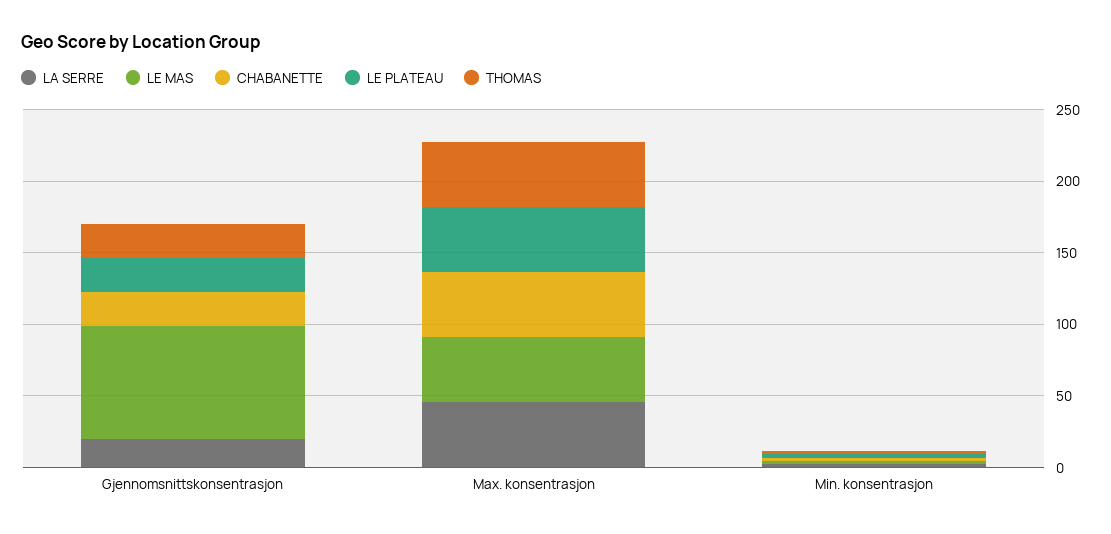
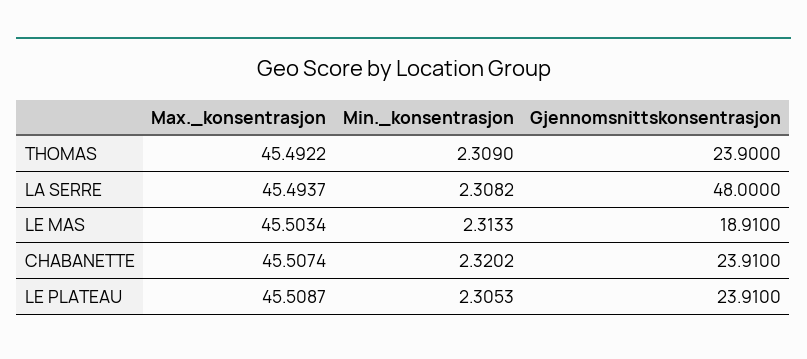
  {
    "LA SERRE": {
-     "Gjennomsnittskonsentrasjon": 20,
+     "Gjennomsnittskonsentrasjon": 48,
      "Max. konsentrasjon": 45.4937,
      "Min. konsentrasjon": 2.3082
    },
    "LE MAS": {
-     "Gjennomsnittskonsentrasjon": 80,
+     "Gjennomsnittskonsentrasjon": 18.91,
      "Max. konsentrasjon": 45.5034,
      "Min. konsentrasjon": 2.3133
    },
    "CHABANETTE": {
      "Gjennomsnittskonsentrasjon": 23.91,
      "Max. konsentrasjon": 45.5074,
      "Min. konsentrasjon": 2.3202
    },
    "LE PLATEAU": {
      "Gjennomsnittskonsentrasjon": 23.91,
      "Max. konsentrasjon": 45.5087,
      "Min. konsentrasjon": 2.3053
    },
    "THOMAS": {
      "Gjennomsnittskonsentrasjon": 23.9,
      "Max. konsentrasjon": 45.4922,
      "Min. konsentrasjon": 2.309
    }
  }

